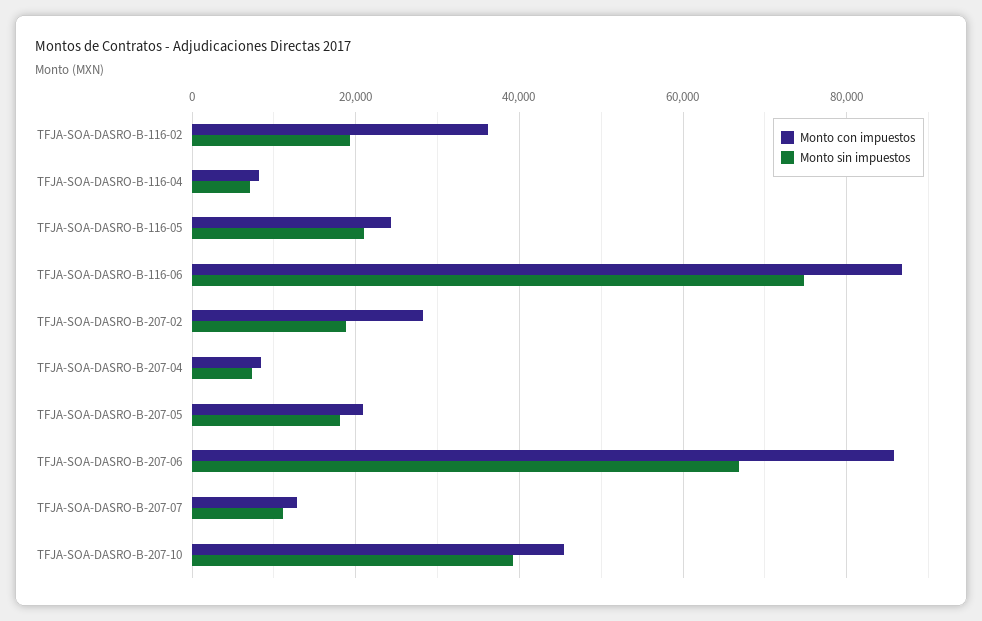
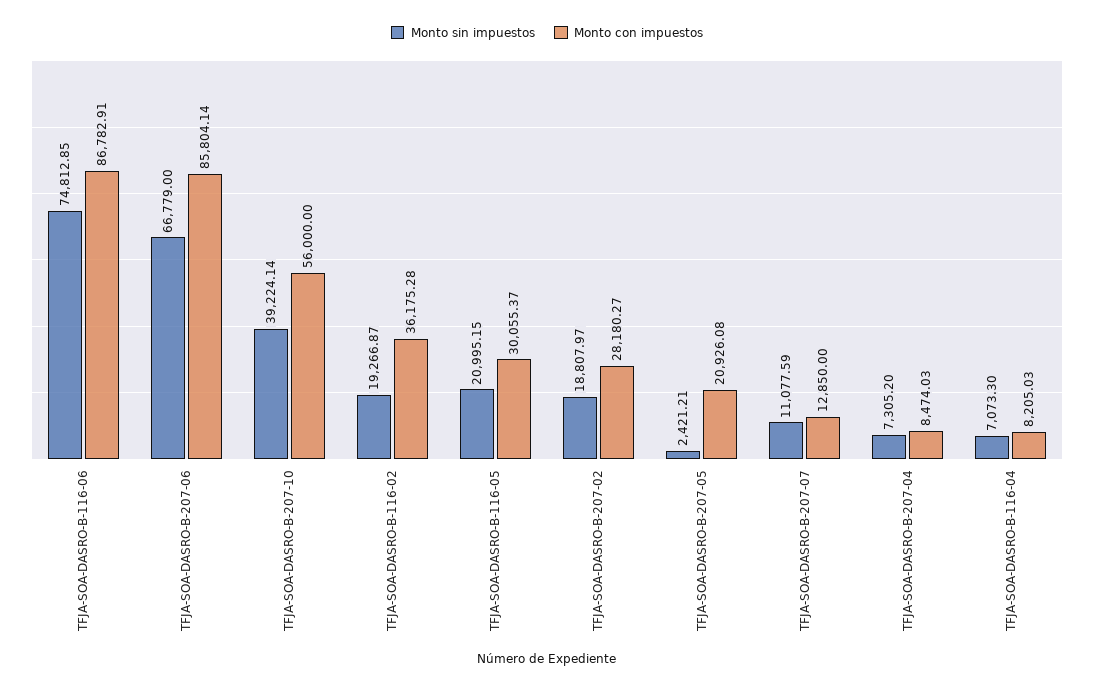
  {
    "Monto con impuestos": {
      "TFJA-SOA-DASRO-B-116-02": 36175.28,
      "TFJA-SOA-DASRO-B-116-04": 8205.03,
-     "TFJA-SOA-DASRO-B-116-05": 24000,
+     "TFJA-SOA-DASRO-B-116-05": 30055.37,
      "TFJA-SOA-DASRO-B-116-06": 86782.91,
      "TFJA-SOA-DASRO-B-207-02": 28180.27,
      "TFJA-SOA-DASRO-B-207-04": 8474.03,
      "TFJA-SOA-DASRO-B-207-05": 20926.08,
      "TFJA-SOA-DASRO-B-207-06": 85804.14,
      "TFJA-SOA-DASRO-B-207-07": 12850,
-     "TFJA-SOA-DASRO-B-207-10": 46000
+     "TFJA-SOA-DASRO-B-207-10": 56000
    },
    "Monto sin impuestos": {
      "TFJA-SOA-DASRO-B-116-02": 19266.87,
      "TFJA-SOA-DASRO-B-116-04": 7073.3,
      "TFJA-SOA-DASRO-B-116-05": 20995.15,
      "TFJA-SOA-DASRO-B-116-06": 74812.85,
      "TFJA-SOA-DASRO-B-207-02": 18807.97,
      "TFJA-SOA-DASRO-B-207-04": 7305.2,
-     "TFJA-SOA-DASRO-B-207-05": 18000,
+     "TFJA-SOA-DASRO-B-207-05": 2421.21,
      "TFJA-SOA-DASRO-B-207-06": 66779,
      "TFJA-SOA-DASRO-B-207-07": 11077.59,
      "TFJA-SOA-DASRO-B-207-10": 39224.14
    }
  }

